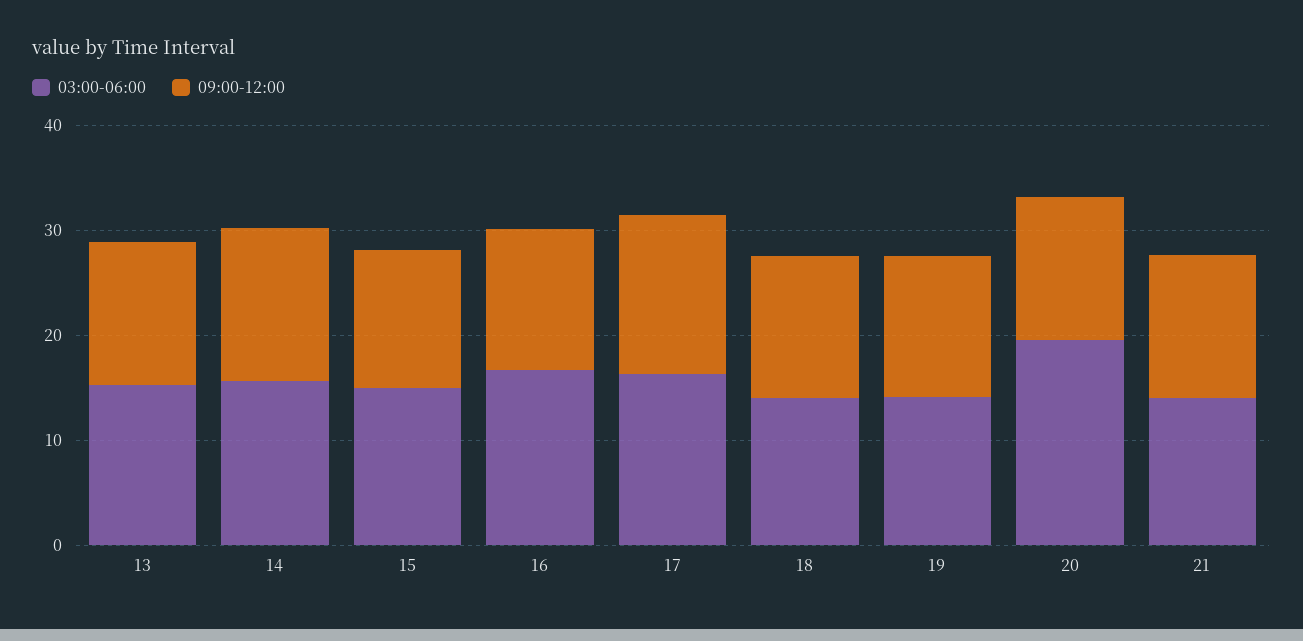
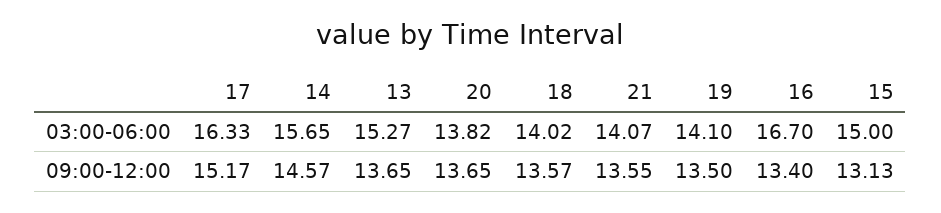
  {
    "03:00-06:00": {
      "13": 15.27,
      "14": 15.65,
      "15": 15,
      "16": 16.7,
      "17": 16.33,
      "18": 14.02,
      "19": 14.1,
-     "20": 20,
+     "20": 13.82,
      "21": 14.07
    },
    "09:00-12:00": {
      "13": 13.65,
      "14": 14.57,
      "15": 13.13,
      "16": 13.4,
      "17": 15.17,
      "18": 13.57,
      "19": 13.5,
      "20": 13.65,
      "21": 13.55
    }
  }

